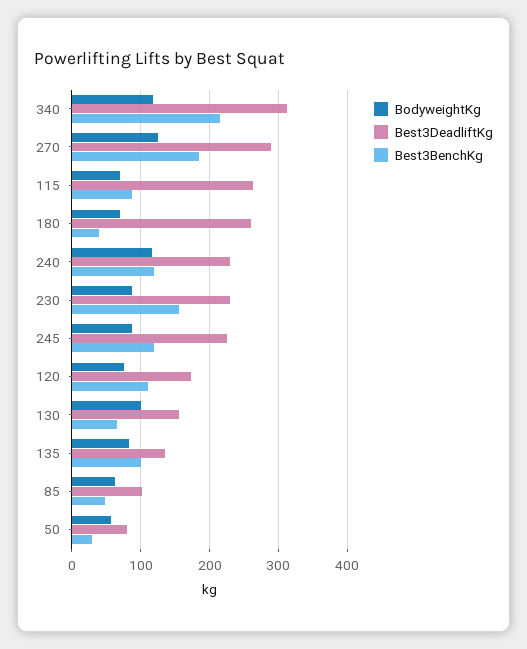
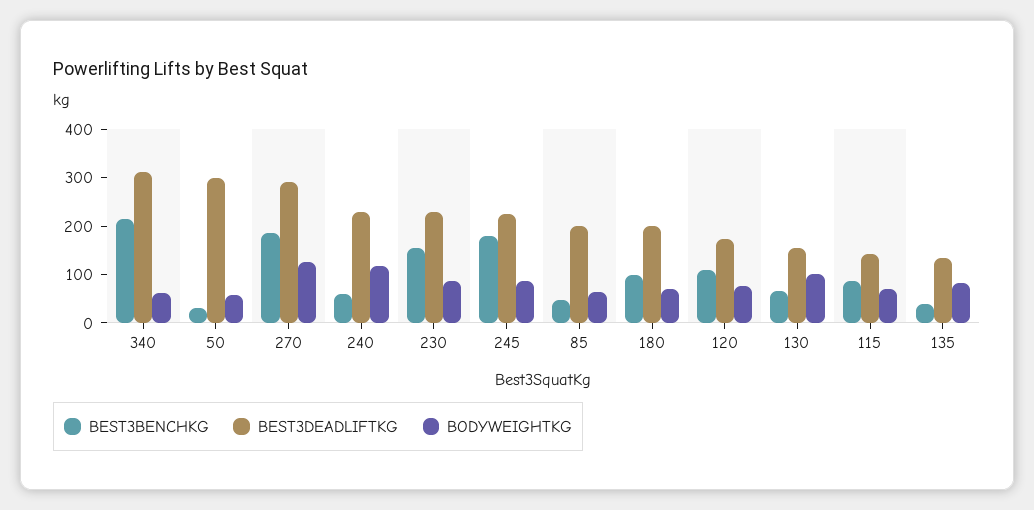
  {
    "BodyweightKg": {
-     "340": 120,
+     "340": 60,
      "270": 130,
      "115": 70,
      "180": 70,
      "240": 120,
      "230": 90,
      "245": 90,
      "120": 80,
      "130": 100,
      "135": 80,
      "85": 60,
      "50": 60
    },
    "Best3DeadliftKg": {
      "340": 310,
      "270": 290,
-     "115": 260,
+     "115": 140,
-     "180": 260,
+     "180": 200,
      "240": 230,
      "230": 230,
      "245": 230,
      "120": 170,
      "130": 160,
      "135": 140,
-     "85": 100,
+     "85": 200,
-     "50": 80
+     "50": 300
    },
    "Best3BenchKg": {
      "340": 220,
      "270": 190,
      "115": 90,
-     "180": 40,
+     "180": 100,
-     "240": 120,
+     "240": 60,
      "230": 160,
-     "245": 120,
+     "245": 180,
      "120": 110,
      "130": 70,
-     "135": 100,
+     "135": 40,
      "85": 50,
      "50": 30
    }
  }

